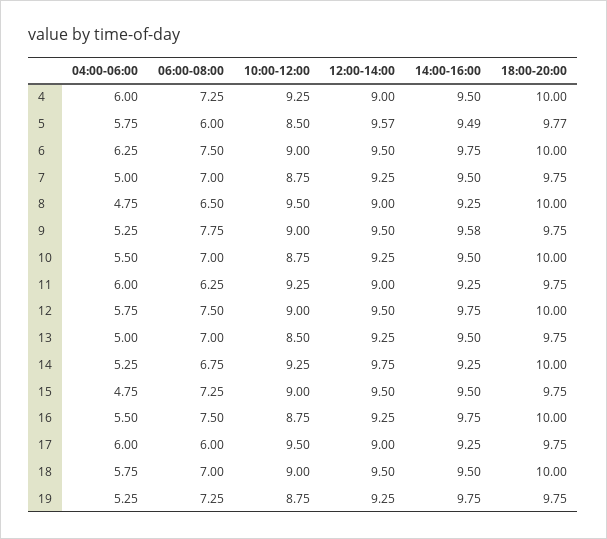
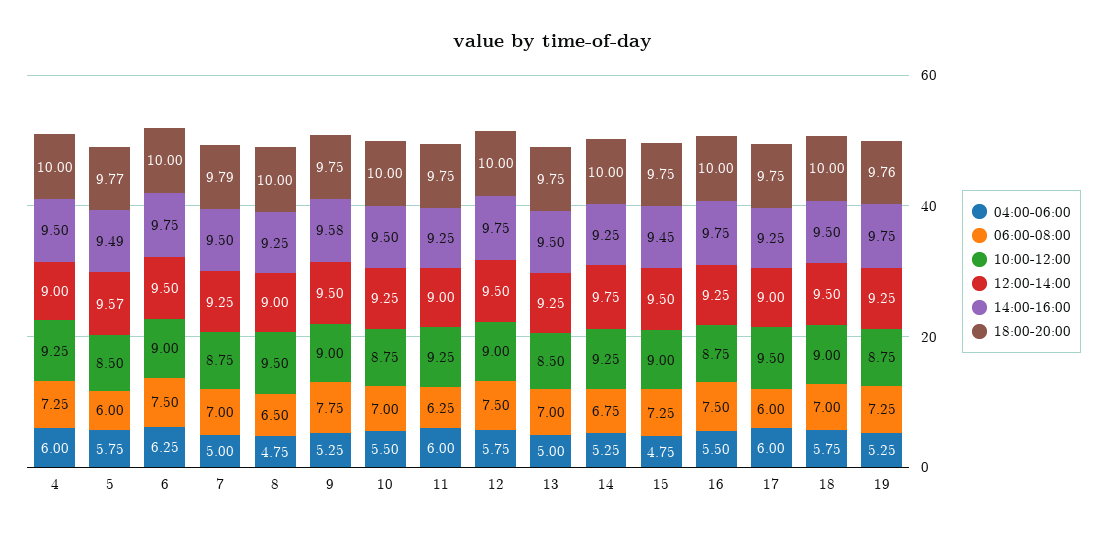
  {
    "04:00-06:00": {
      "4": 6,
      "5": 5.75,
      "6": 6.25,
      "7": 5,
      "8": 4.75,
      "9": 5.25,
      "10": 5.5,
      "11": 6,
      "12": 5.75,
      "13": 5,
      "14": 5.25,
      "15": 4.75,
      "16": 5.5,
      "17": 6,
      "18": 5.75,
      "19": 5.25
    },
    "06:00-08:00": {
      "4": 7.25,
      "5": 6,
      "6": 7.5,
      "7": 7,
      "8": 6.5,
      "9": 7.75,
      "10": 7,
      "11": 6.25,
      "12": 7.5,
      "13": 7,
      "14": 6.75,
      "15": 7.25,
      "16": 7.5,
      "17": 6,
      "18": 7,
      "19": 7.25
    },
    "10:00-12:00": {
      "4": 9.25,
      "5": 8.5,
      "6": 9,
      "7": 8.75,
      "8": 9.5,
      "9": 9,
      "10": 8.75,
      "11": 9.25,
      "12": 9,
      "13": 8.5,
      "14": 9.25,
      "15": 9,
      "16": 8.75,
      "17": 9.5,
      "18": 9,
      "19": 8.75
    },
    "12:00-14:00": {
      "4": 9,
      "5": 9.57,
      "6": 9.5,
      "7": 9.25,
      "8": 9,
      "9": 9.5,
      "10": 9.25,
      "11": 9,
      "12": 9.5,
      "13": 9.25,
      "14": 9.75,
      "15": 9.5,
      "16": 9.25,
      "17": 9,
      "18": 9.5,
      "19": 9.25
    },
    "14:00-16:00": {
      "4": 9.5,
      "5": 9.49,
      "6": 9.75,
      "7": 9.5,
      "8": 9.25,
      "9": 9.58,
      "10": 9.5,
      "11": 9.25,
      "12": 9.75,
      "13": 9.5,
      "14": 9.25,
-     "15": 9.5,
+     "15": 9.45,
      "16": 9.75,
      "17": 9.25,
      "18": 9.5,
      "19": 9.75
    },
    "18:00-20:00": {
      "4": 10,
      "5": 9.77,
      "6": 10,
-     "7": 9.75,
+     "7": 9.79,
      "8": 10,
      "9": 9.75,
      "10": 10,
      "11": 9.75,
      "12": 10,
      "13": 9.75,
      "14": 10,
      "15": 9.75,
      "16": 10,
      "17": 9.75,
      "18": 10,
-     "19": 9.75
+     "19": 9.76
    }
  }

